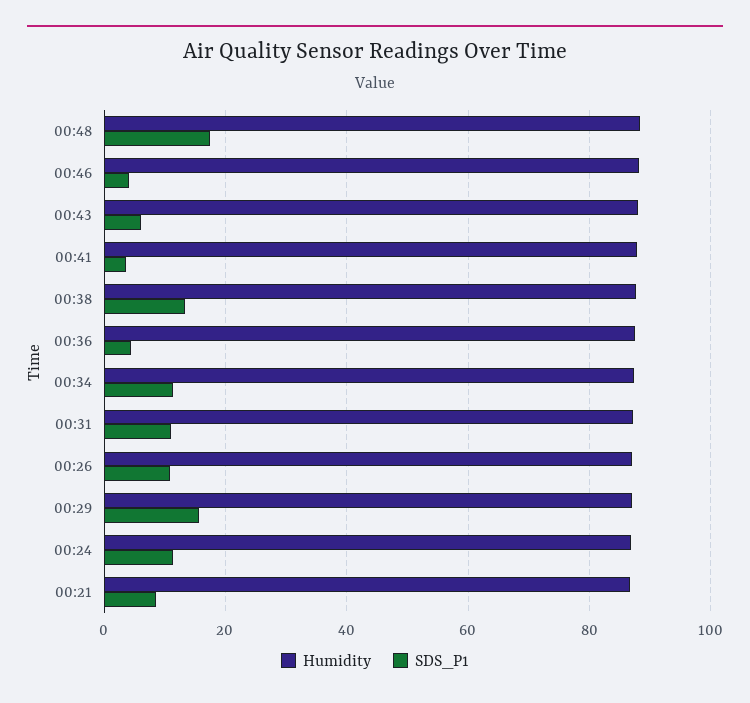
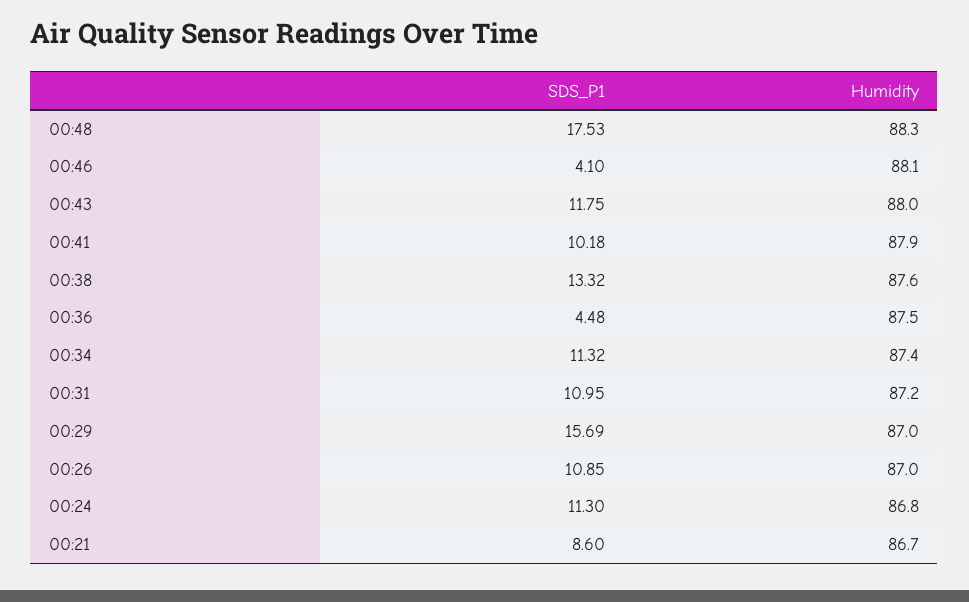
  {
    "Humidity": {
      "00:48": 88.3,
      "00:46": 88.1,
      "00:43": 88,
      "00:41": 87.9,
      "00:38": 87.6,
      "00:36": 87.5,
      "00:34": 87.4,
      "00:31": 87.2,
      "00:26": 87,
      "00:29": 87,
      "00:24": 86.8,
      "00:21": 86.7
    },
    "SDS_P1": {
      "00:48": 17.53,
      "00:46": 4.1,
-     "00:43": 6,
+     "00:43": 11.75,
-     "00:41": 4,
+     "00:41": 10.18,
      "00:38": 13.32,
      "00:36": 4.48,
      "00:34": 11.32,
      "00:31": 10.95,
      "00:26": 10.85,
      "00:29": 15.69,
      "00:24": 11.3,
      "00:21": 8.6
    }
  }

